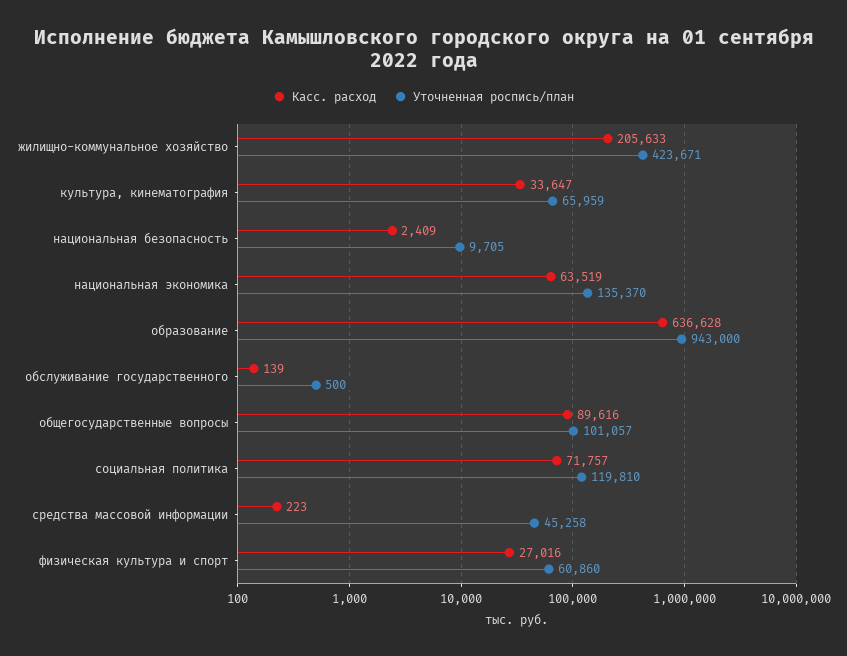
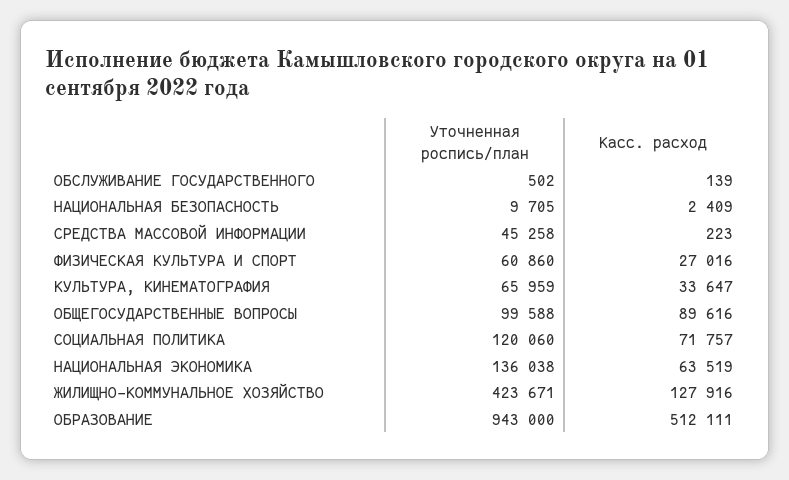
  {
    "Касс. расход": {
-     "жилищно-коммунальное хозяйство": 205633,
+     "жилищно-коммунальное хозяйство": 127916,
      "культура, кинематография": 33647,
      "национальная безопасность": 2409,
      "национальная экономика": 63519,
-     "образование": 636628,
+     "образование": 512111,
      "обслуживание государственного": 139,
      "общегосударственные вопросы": 89616,
      "социальная политика": 71757,
      "средства массовой информации": 223,
      "физическая культура и спорт": 27016
    },
    "Уточненная роспись/план": {
      "жилищно-коммунальное хозяйство": 423671,
      "культура, кинематография": 65959,
      "национальная безопасность": 9705,
-     "национальная экономика": 135370,
+     "национальная экономика": 136038,
      "образование": 943000,
-     "обслуживание государственного": 500,
+     "обслуживание государственного": 502,
-     "общегосударственные вопросы": 101057,
+     "общегосударственные вопросы": 99588,
-     "социальная политика": 119810,
+     "социальная политика": 120060,
      "средства массовой информации": 45258,
      "физическая культура и спорт": 60860
    }
  }

